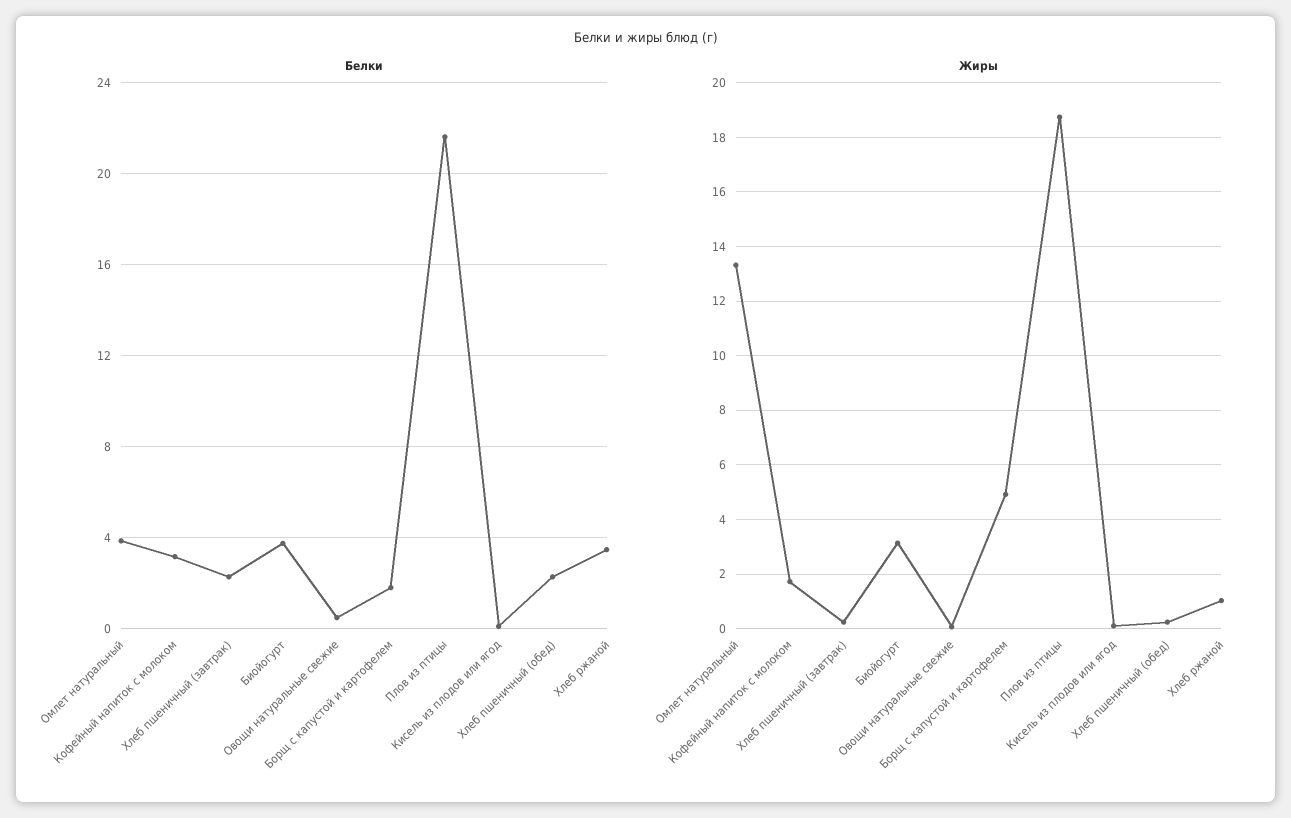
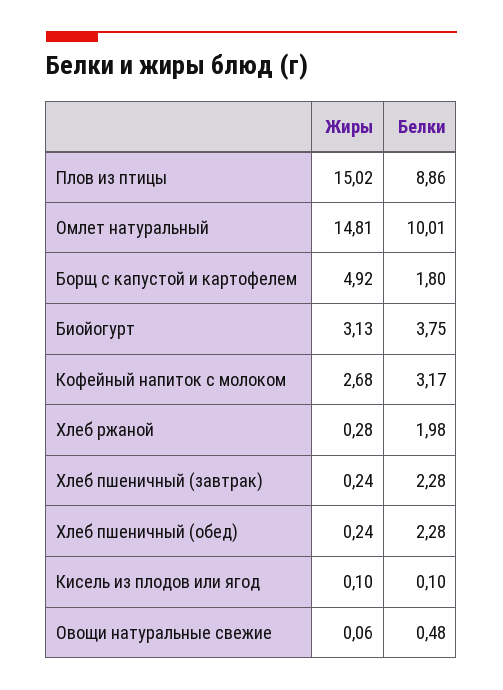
  {
    "Белки": {
-     "Омлет натуральный": 4,
+     "Омлет натуральный": 10.01,
      "Кофейный напиток с молоком": 3.17,
      "Хлеб пшеничный (завтрак)": 2.28,
      "Биойогурт": 3.75,
      "Овощи натуральные свежие": 0.48,
      "Борщ с капустой и картофелем": 1.8,
-     "Плов из птицы": 21.5,
+     "Плов из птицы": 8.86,
      "Кисель из плодов или ягод": 0.1,
      "Хлеб пшеничный (обед)": 2.28,
-     "Хлеб ржаной": 3.5
+     "Хлеб ржаной": 1.98
    },
    "Жиры": {
-     "Омлет натуральный": 13.25,
+     "Омлет натуральный": 14.81,
-     "Кофейный напиток с молоком": 1.75,
+     "Кофейный напиток с молоком": 2.68,
      "Хлеб пшеничный (завтрак)": 0.24,
      "Биойогурт": 3.13,
      "Овощи натуральные свежие": 0.06,
      "Борщ с капустой и картофелем": 4.92,
-     "Плов из птицы": 18.75,
+     "Плов из птицы": 15.02,
      "Кисель из плодов или ягод": 0.1,
      "Хлеб пшеничный (обед)": 0.24,
-     "Хлеб ржаной": 1
+     "Хлеб ржаной": 0.28
    }
  }

